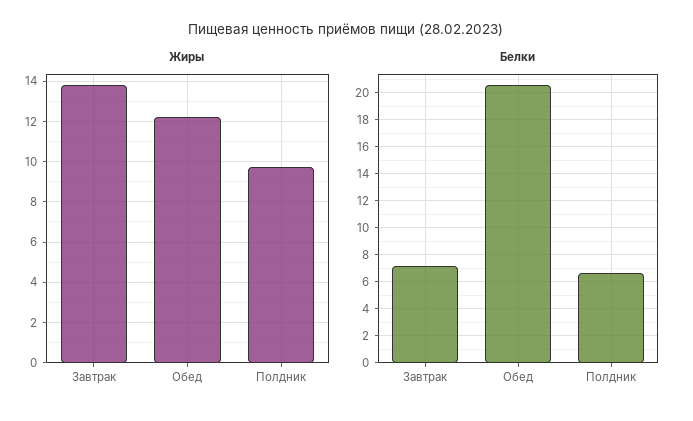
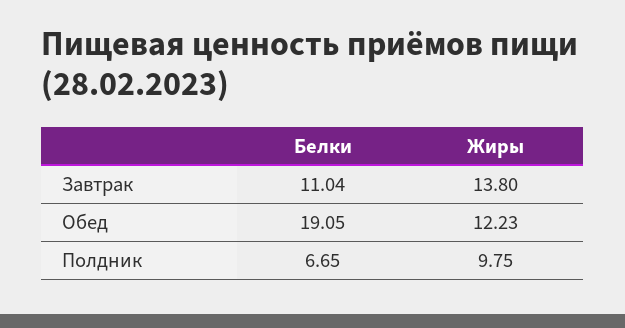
  {
    "Жиры": {
      "Завтрак": 13.8,
      "Обед": 12.23,
      "Полдник": 9.75
    },
    "Белки": {
-     "Завтрак": 7,
+     "Завтрак": 11.04,
-     "Обед": 20.5,
+     "Обед": 19.05,
      "Полдник": 6.65
    }
  }

